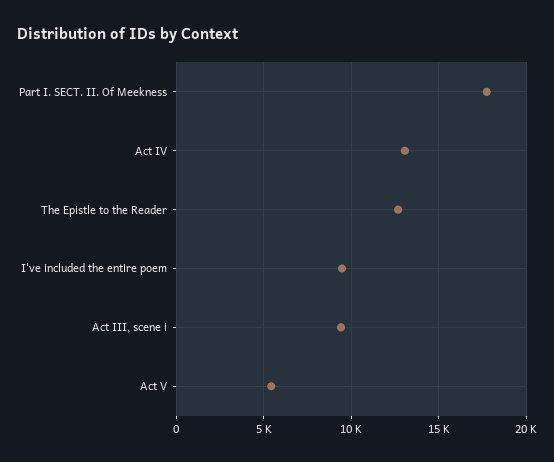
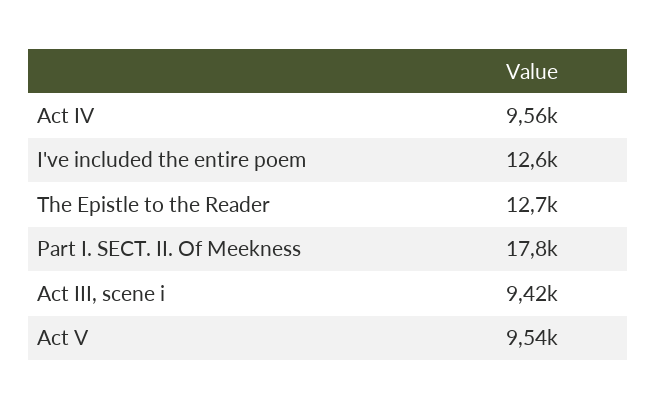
  {
    "Part I. SECT. II. Of Meekness": 17800,
-   "Act IV": 13000,
+   "Act IV": 9560,
    "The Epistle to the Reader": 12700,
-   "I've included the entire poem": 9500,
+   "I've included the entire poem": 12600,
    "Act III, scene i": 9420,
-   "Act V": 5500
+   "Act V": 9540
  }

